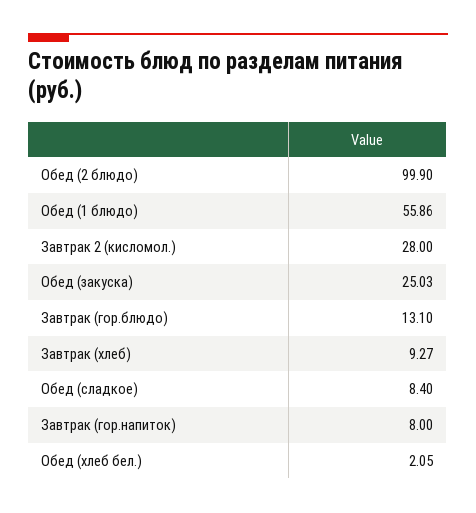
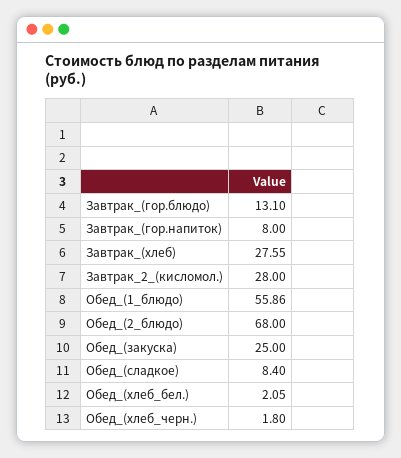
  {
-   "Обед (2 блюдо)": 99.9,
+   "Обед (2 блюдо)": 68,
    "Обед (1 блюдо)": 55.86,
    "Завтрак 2 (кисломол.)": 28,
-   "Обед (закуска)": 25.03,
+   "Обед (закуска)": 25,
    "Завтрак (гор.блюдо)": 13.1,
-   "Завтрак (хлеб)": 9.27,
+   "Завтрак (хлеб)": 27.55,
    "Обед (сладкое)": 8.4,
    "Завтрак (гор.напиток)": 8,
-   "Обед (хлеб бел.)": 2.05
+   "Обед (хлеб бел.)": 2.05,
+   "Обед_(хлеб_черн.)": 1.8
  }

